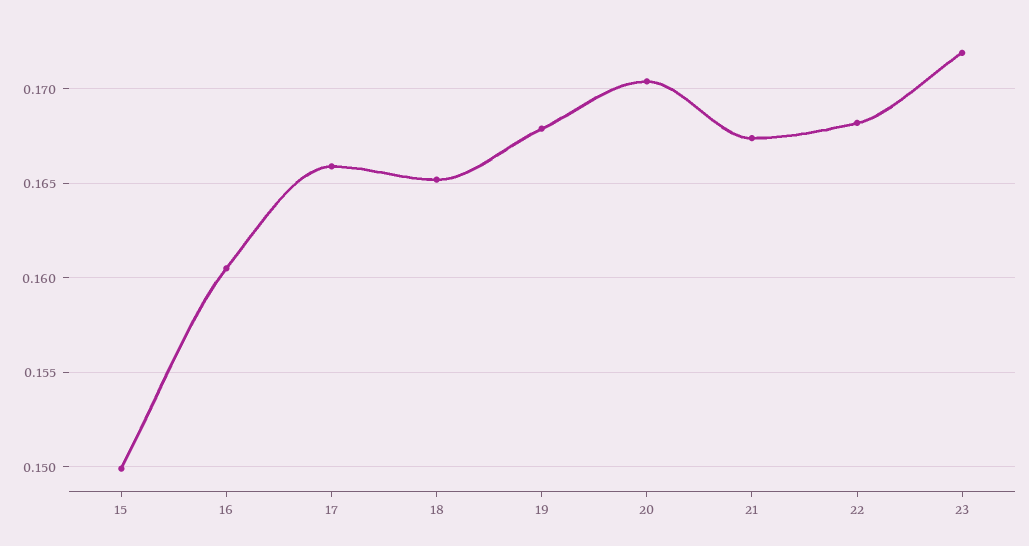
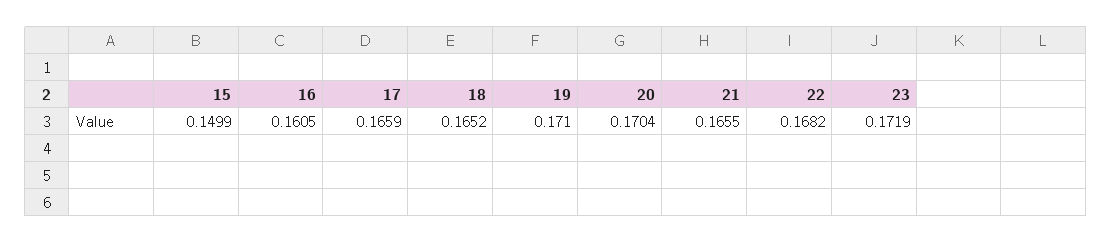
  {
    "15": 0.1499,
    "16": 0.1605,
    "17": 0.1659,
    "18": 0.1652,
-   "19": 0.168,
+   "19": 0.171,
    "20": 0.1704,
-   "21": 0.1675,
+   "21": 0.1655,
    "22": 0.1682,
    "23": 0.1719
  }

